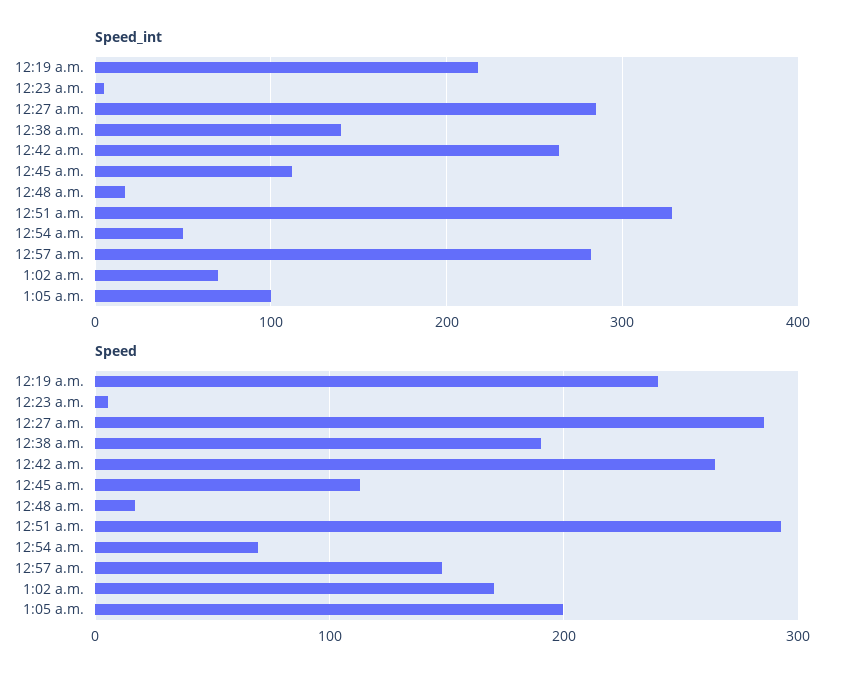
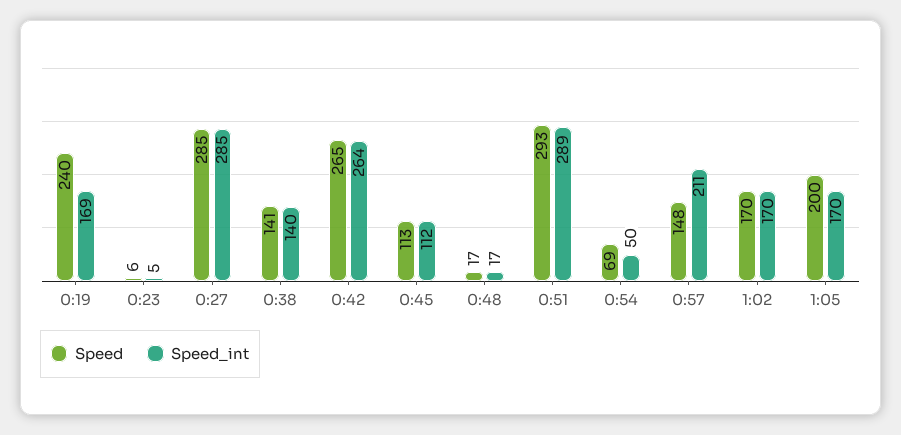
  {
    "Speed_int": {
-     "12:19 a.m.": 220,
+     "12:19 a.m.": 169,
      "12:23 a.m.": 5,
      "12:27 a.m.": 285,
      "12:38 a.m.": 140,
      "12:42 a.m.": 264,
      "12:45 a.m.": 112,
      "12:48 a.m.": 17,
-     "12:51 a.m.": 330,
+     "12:51 a.m.": 289,
      "12:54 a.m.": 50,
-     "12:57 a.m.": 280,
+     "12:57 a.m.": 211,
-     "1:02 a.m.": 70,
+     "1:02 a.m.": 170,
-     "1:05 a.m.": 100
+     "1:05 a.m.": 170
    },
    "Speed": {
      "12:19 a.m.": 240,
      "12:23 a.m.": 6,
      "12:27 a.m.": 285,
-     "12:38 a.m.": 190,
+     "12:38 a.m.": 141,
      "12:42 a.m.": 265,
      "12:45 a.m.": 113,
      "12:48 a.m.": 17,
      "12:51 a.m.": 293,
      "12:54 a.m.": 69,
      "12:57 a.m.": 148,
      "1:02 a.m.": 170,
      "1:05 a.m.": 200
    }
  }

